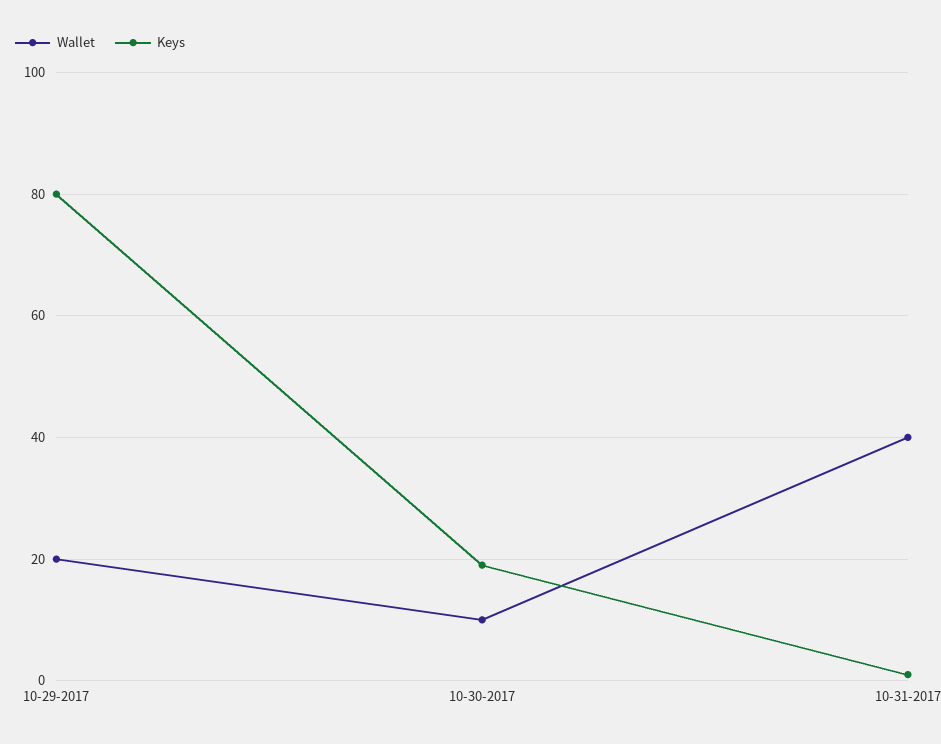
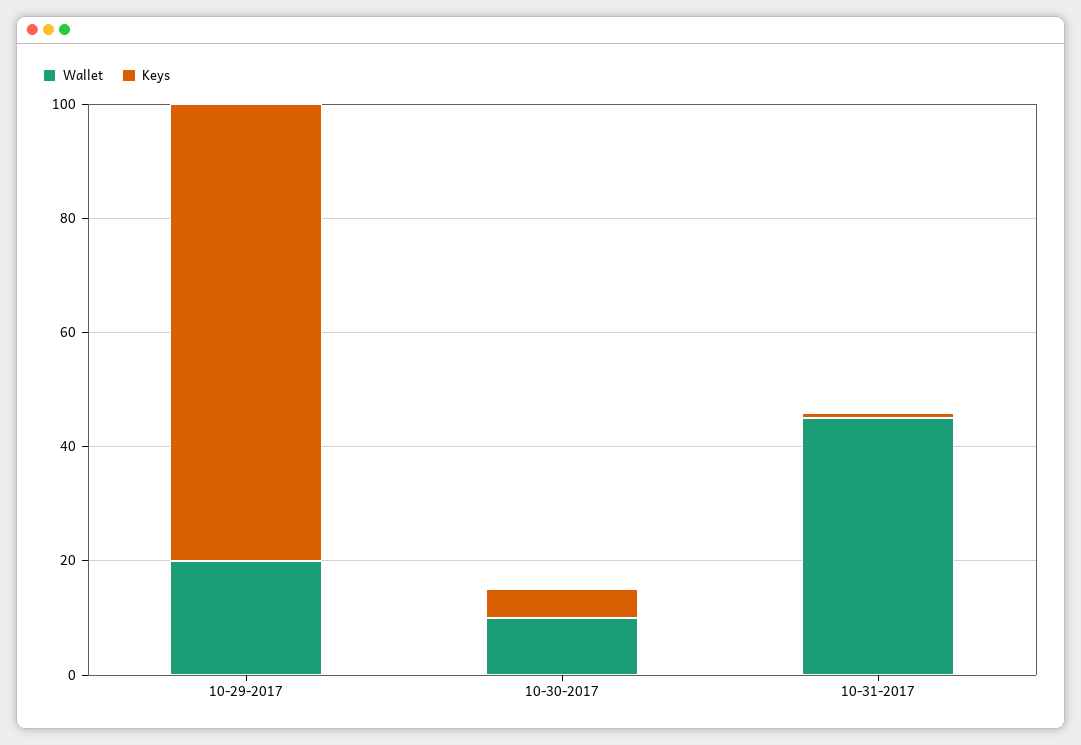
  {
    "Wallet": {
      "10-29-2017": 20,
      "10-30-2017": 10,
-     "10-31-2017": 40
+     "10-31-2017": 45
    },
    "Keys": {
      "10-29-2017": 80,
-     "10-30-2017": 20,
+     "10-30-2017": 5,
      "10-31-2017": 0
    }
  }

